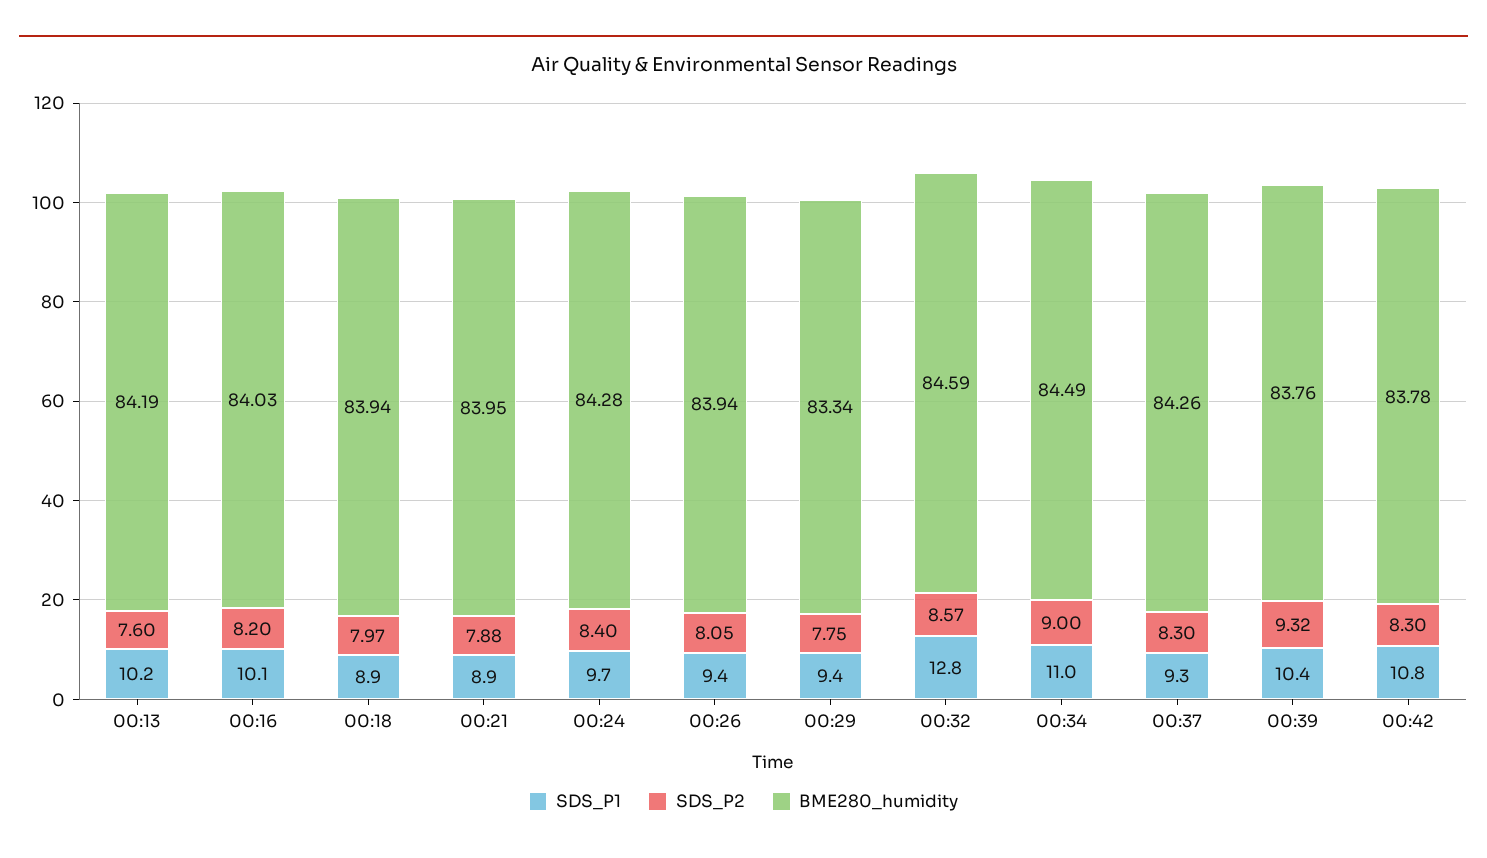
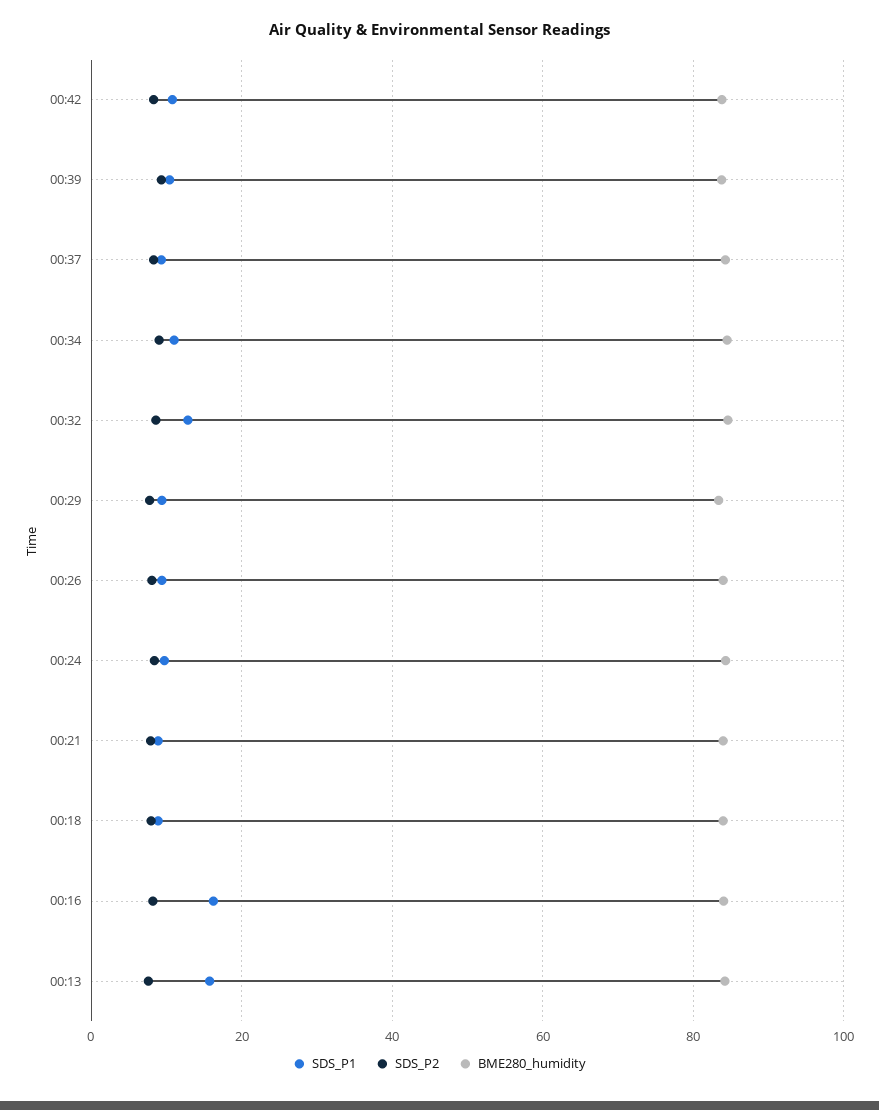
  {
    "SDS_P1": {
-     "00:13": 10.2,
+     "00:13": 16,
-     "00:16": 10.1,
+     "00:16": 16,
      "00:18": 8.9,
      "00:21": 8.9,
      "00:24": 9.7,
      "00:26": 9.4,
      "00:29": 9.4,
      "00:32": 12.8,
      "00:34": 11,
      "00:37": 9.3,
      "00:39": 10.4,
      "00:42": 10.8
    },
    "SDS_P2": {
      "00:13": 7.6,
      "00:16": 8.2,
      "00:18": 7.97,
      "00:21": 7.88,
      "00:24": 8.4,
      "00:26": 8.05,
      "00:29": 7.75,
      "00:32": 8.57,
      "00:34": 9,
      "00:37": 8.3,
      "00:39": 9.32,
      "00:42": 8.3
    },
    "BME280_humidity": {
      "00:13": 84.19,
      "00:16": 84.03,
      "00:18": 83.94,
      "00:21": 83.95,
      "00:24": 84.28,
      "00:26": 83.94,
      "00:29": 83.34,
      "00:32": 84.59,
      "00:34": 84.49,
      "00:37": 84.26,
      "00:39": 83.76,
      "00:42": 83.78
    }
  }

